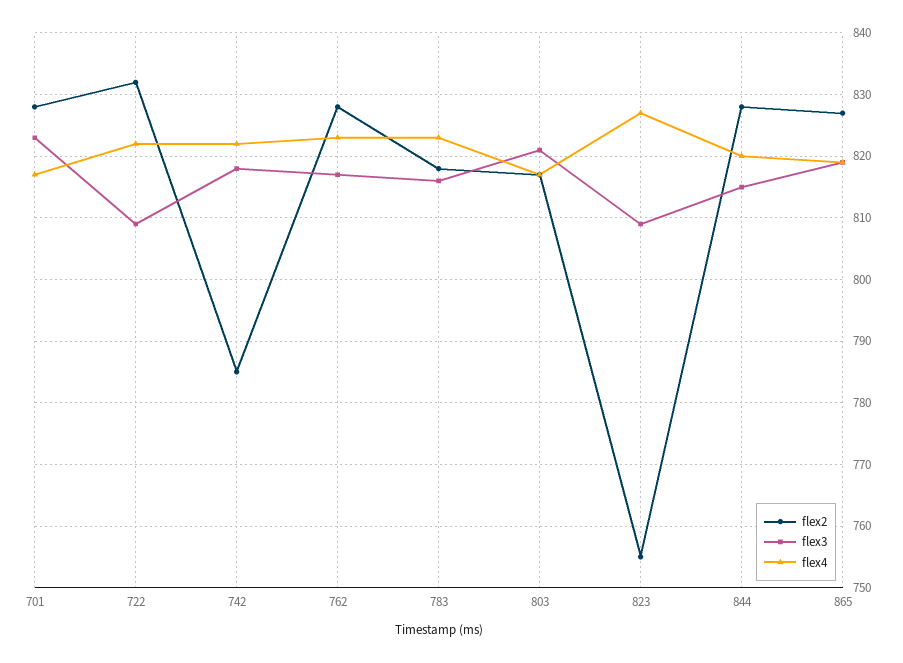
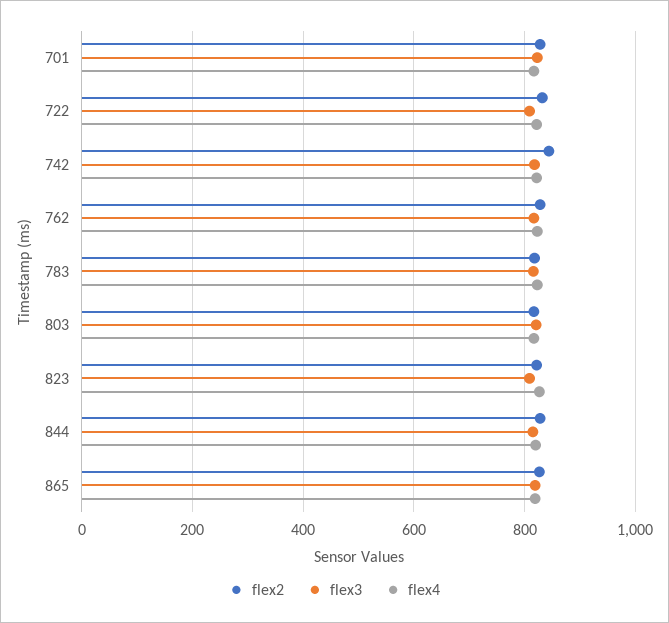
  {
    "flex2": {
      "701": 828,
      "722": 832,
-     "742": 785,
+     "742": 840,
      "762": 828,
      "783": 818,
      "803": 817,
-     "823": 755,
+     "823": 820,
      "844": 828,
      "865": 827
    },
    "flex3": {
      "701": 823,
      "722": 809,
      "742": 818,
      "762": 817,
      "783": 816,
      "803": 821,
      "823": 809,
      "844": 815,
      "865": 819
    },
    "flex4": {
      "701": 817,
      "722": 822,
      "742": 822,
      "762": 823,
      "783": 823,
      "803": 817,
      "823": 827,
      "844": 820,
      "865": 819
    }
  }

